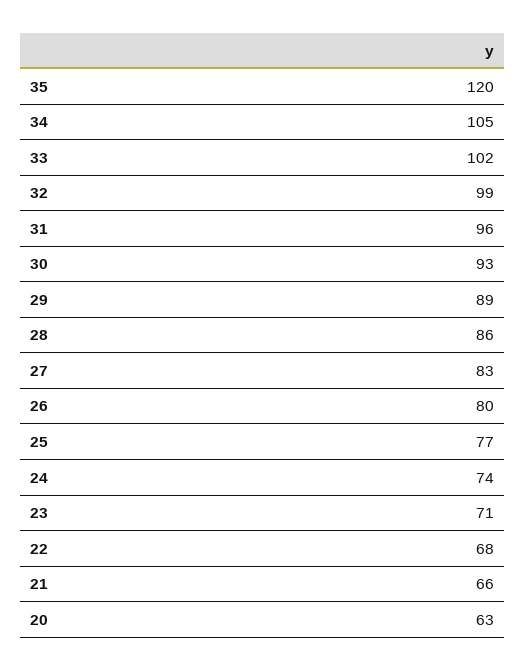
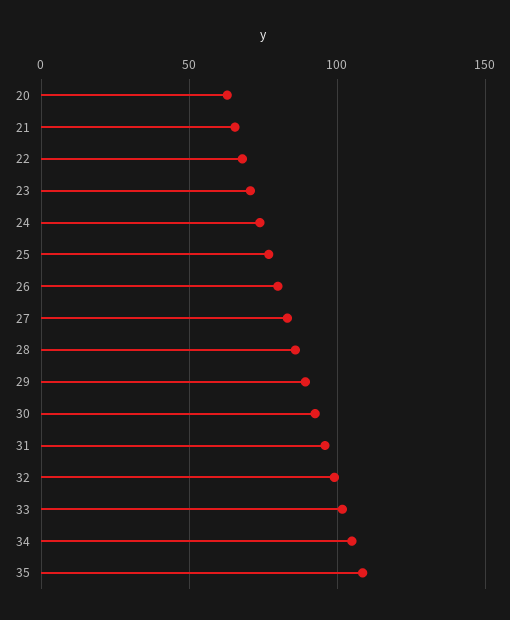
  {
-   "35": 120,
+   "35": 110,
    "34": 105,
    "33": 102,
    "32": 99,
    "31": 96,
    "30": 93,
    "29": 89,
    "28": 86,
    "27": 83,
    "26": 80,
    "25": 77,
    "24": 74,
    "23": 71,
    "22": 68,
    "21": 66,
    "20": 63
  }

